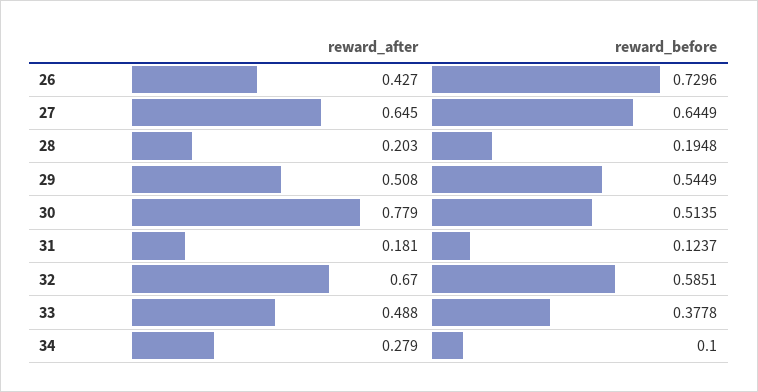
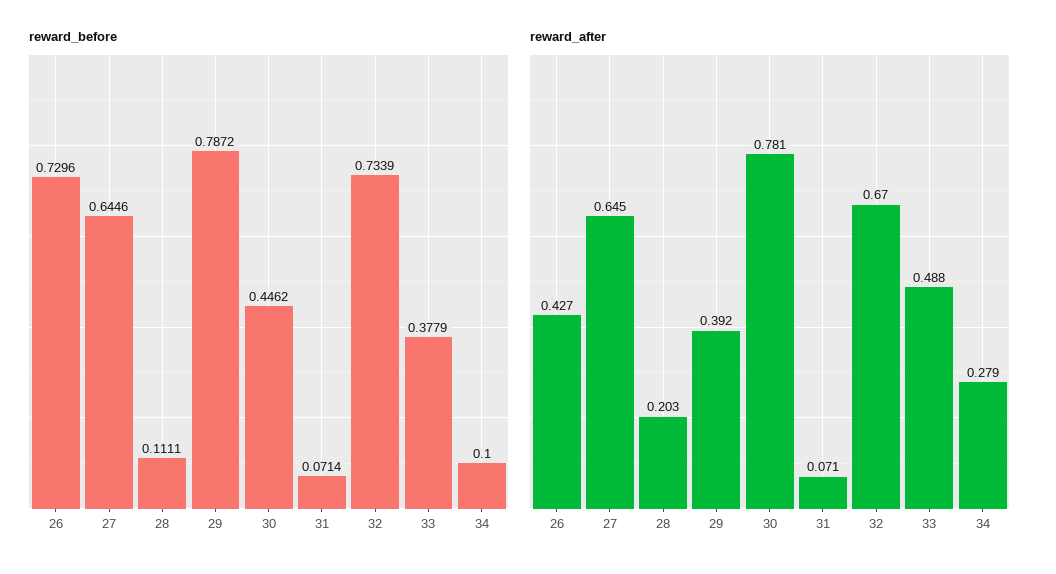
  {
    "reward_after": {
      "26": 0.427,
      "27": 0.645,
      "28": 0.203,
-     "29": 0.508,
+     "29": 0.392,
-     "30": 0.779,
+     "30": 0.781,
-     "31": 0.181,
+     "31": 0.071,
      "32": 0.67,
      "33": 0.488,
      "34": 0.279
    },
    "reward_before": {
      "26": 0.7296,
-     "27": 0.6449,
+     "27": 0.6446,
-     "28": 0.1948,
+     "28": 0.1111,
-     "29": 0.5449,
+     "29": 0.7872,
-     "30": 0.5135,
+     "30": 0.4462,
-     "31": 0.1237,
+     "31": 0.0714,
-     "32": 0.5851,
+     "32": 0.7339,
-     "33": 0.3778,
+     "33": 0.3779,
      "34": 0.1
    }
  }

